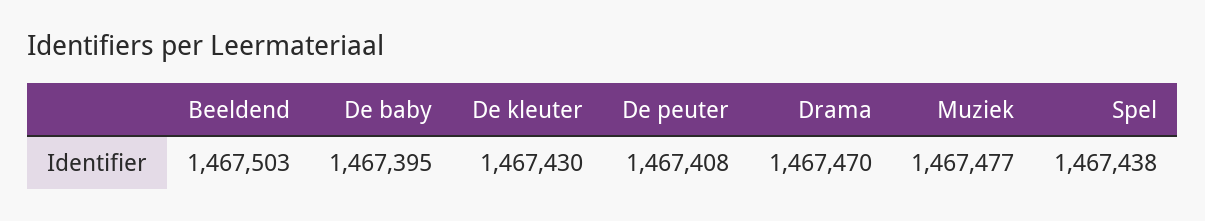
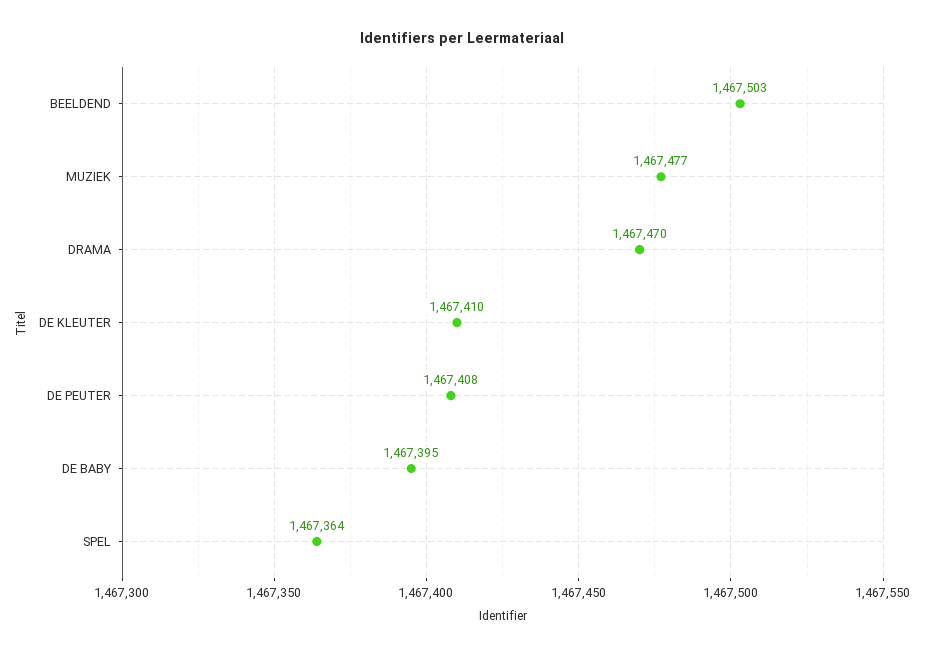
  {
    "Beeldend": 1467503,
    "De baby": 1467395,
-   "De kleuter": 1467430,
+   "De kleuter": 1467410,
    "De peuter": 1467408,
    "Drama": 1467470,
    "Muziek": 1467477,
-   "Spel": 1467438
+   "Spel": 1467364
  }

